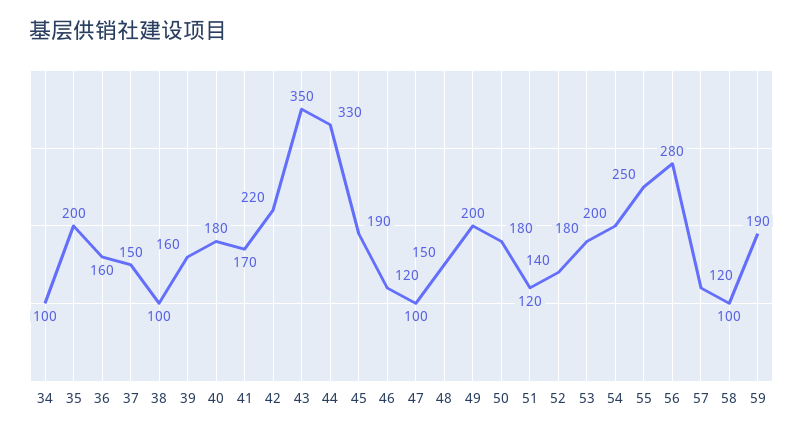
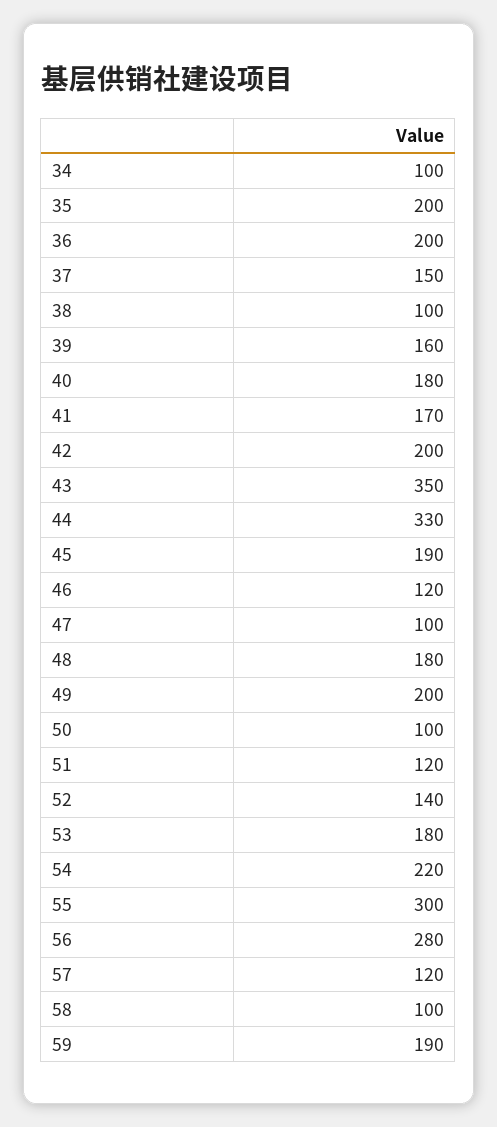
  {
    "34": 100,
    "35": 200,
-   "36": 160,
+   "36": 200,
    "37": 150,
    "38": 100,
    "39": 160,
    "40": 180,
    "41": 170,
-   "42": 220,
+   "42": 200,
    "43": 350,
    "44": 330,
    "45": 190,
    "46": 120,
    "47": 100,
-   "48": 150,
+   "48": 180,
    "49": 200,
-   "50": 180,
+   "50": 100,
    "51": 120,
    "52": 140,
    "53": 180,
-   "54": 200,
+   "54": 220,
-   "55": 250,
+   "55": 300,
    "56": 280,
    "57": 120,
    "58": 100,
    "59": 190
  }

